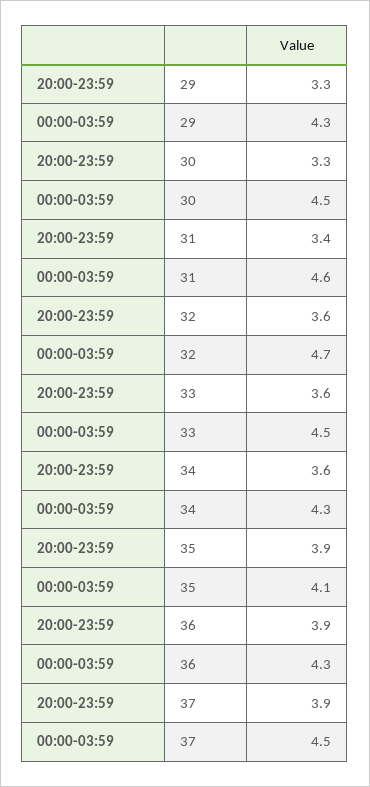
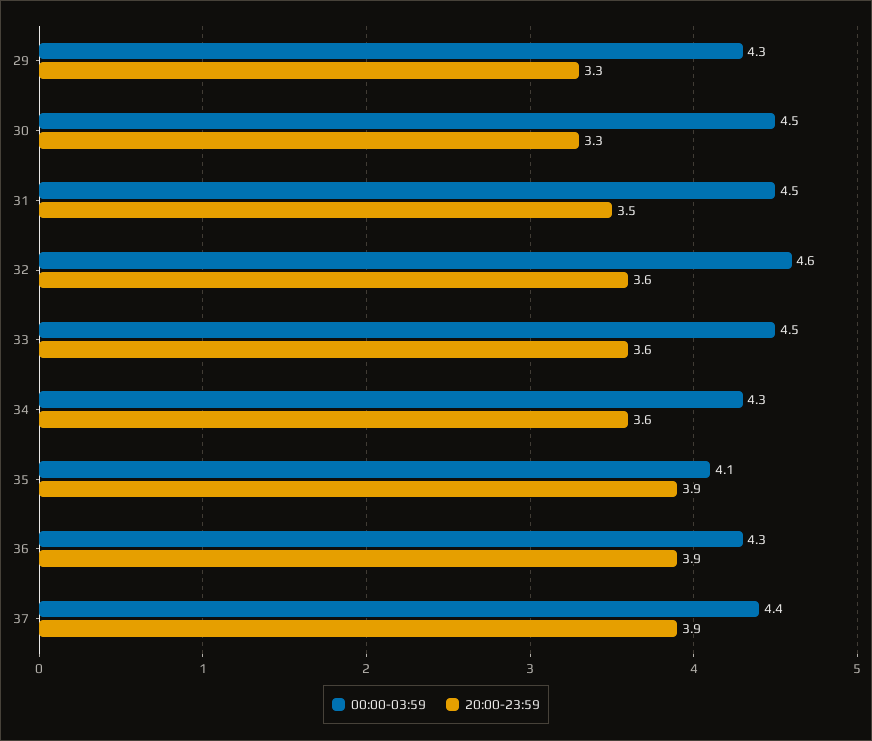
  {
    "20:00-23:59": {
      "29": 3.3,
      "30": 3.3,
-     "31": 3.4,
+     "31": 3.5,
      "32": 3.6,
      "33": 3.6,
      "34": 3.6,
      "35": 3.9,
      "36": 3.9,
      "37": 3.9
    },
    "00:00-03:59": {
      "29": 4.3,
      "30": 4.5,
-     "31": 4.6,
+     "31": 4.5,
-     "32": 4.7,
+     "32": 4.6,
      "33": 4.5,
      "34": 4.3,
      "35": 4.1,
      "36": 4.3,
-     "37": 4.5
+     "37": 4.4
    }
  }

